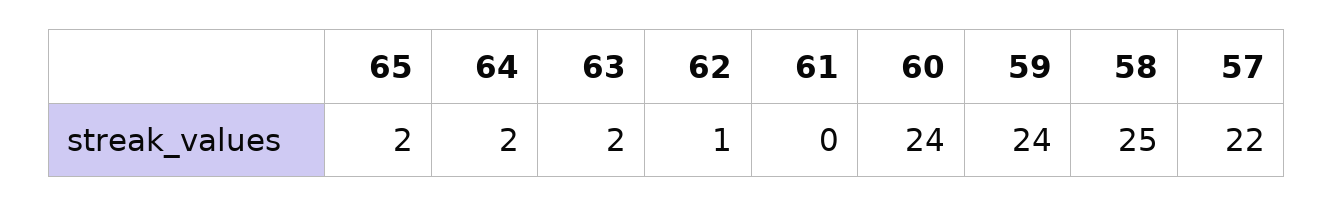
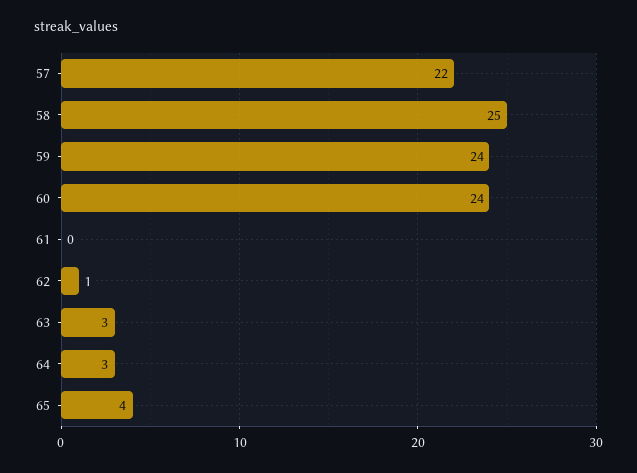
  {
-   "65": 2,
+   "65": 4,
-   "64": 2,
+   "64": 3,
-   "63": 2,
+   "63": 3,
    "62": 1,
    "61": 0,
    "60": 24,
    "59": 24,
    "58": 25,
    "57": 22
  }

